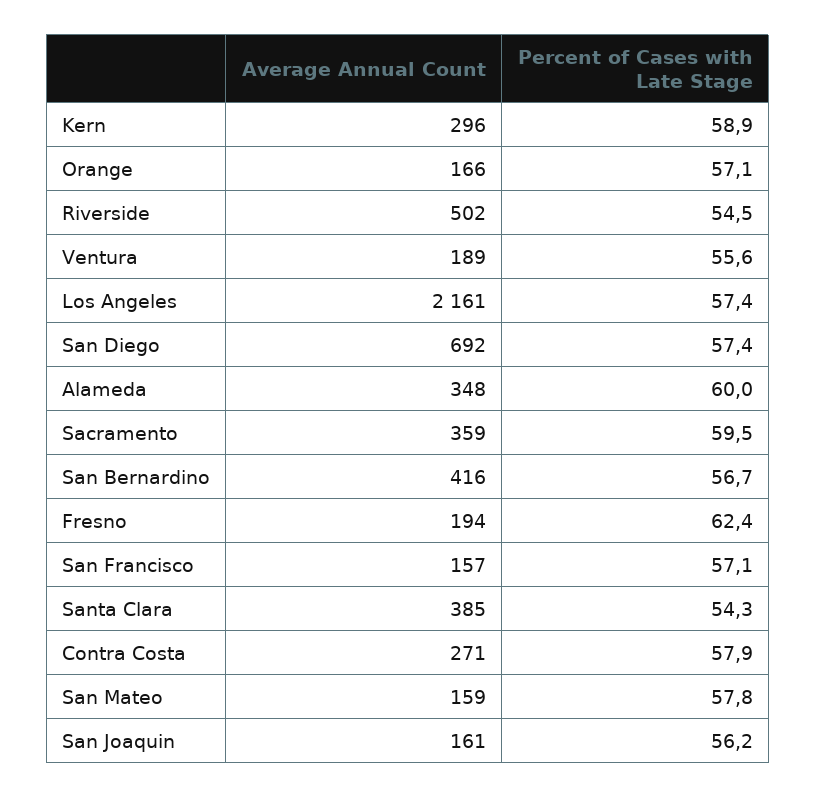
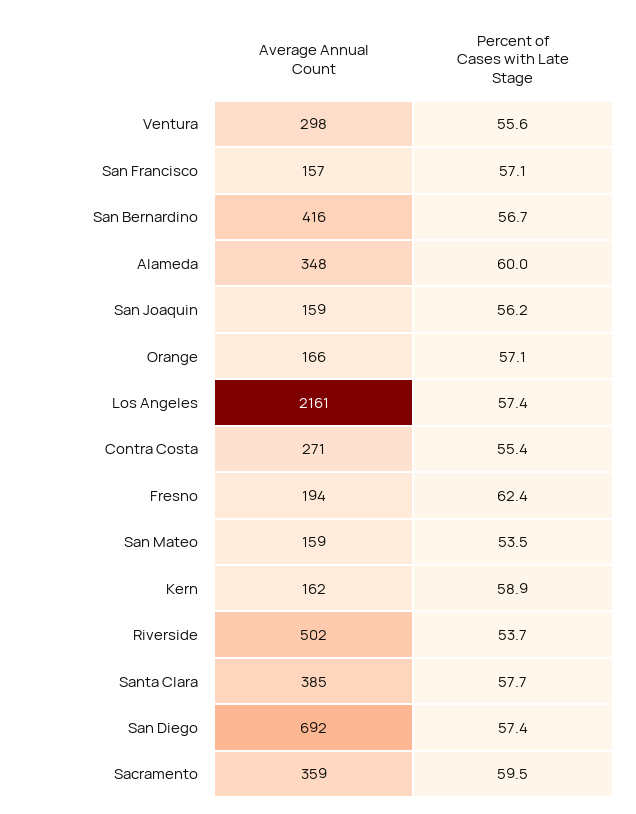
  {
    "Average Annual Count": {
-     "Kern": 296,
+     "Kern": 162,
      "Orange": 166,
      "Riverside": 502,
-     "Ventura": 189,
+     "Ventura": 298,
      "Los Angeles": 2161,
      "San Diego": 692,
      "Alameda": 348,
      "Sacramento": 359,
      "San Bernardino": 416,
      "Fresno": 194,
      "San Francisco": 157,
      "Santa Clara": 385,
      "Contra Costa": 271,
      "San Mateo": 159,
-     "San Joaquin": 161
+     "San Joaquin": 159
    },
    "Percent of Cases with Late Stage": {
      "Kern": 58.9,
      "Orange": 57.1,
-     "Riverside": 54.5,
+     "Riverside": 53.7,
      "Ventura": 55.6,
      "Los Angeles": 57.4,
      "San Diego": 57.4,
      "Alameda": 60,
      "Sacramento": 59.5,
      "San Bernardino": 56.7,
      "Fresno": 62.4,
      "San Francisco": 57.1,
-     "Santa Clara": 54.3,
+     "Santa Clara": 57.7,
-     "Contra Costa": 57.9,
+     "Contra Costa": 55.4,
-     "San Mateo": 57.8,
+     "San Mateo": 53.5,
      "San Joaquin": 56.2
    }
  }

